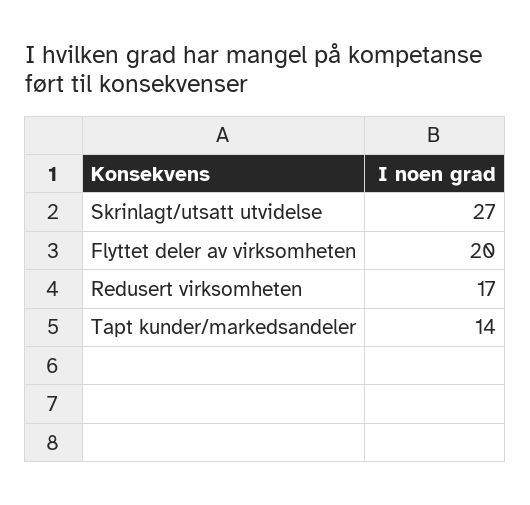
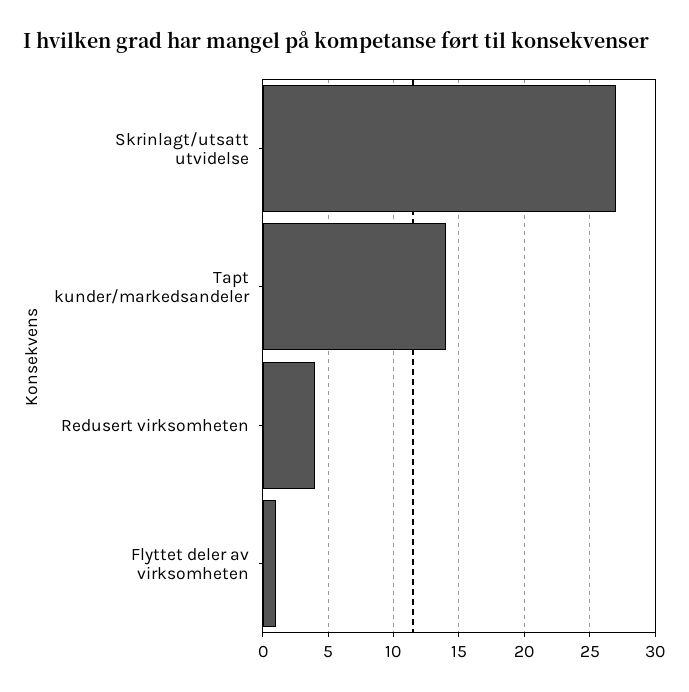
  {
    "Skrinlagt/utsatt utvidelse": 27,
-   "Flyttet deler av virksomheten": 20,
+   "Flyttet deler av virksomheten": 1,
-   "Redusert virksomheten": 17,
+   "Redusert virksomheten": 4,
    "Tapt kunder/markedsandeler": 14
  }

